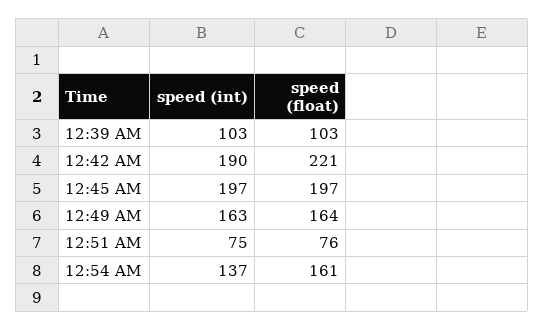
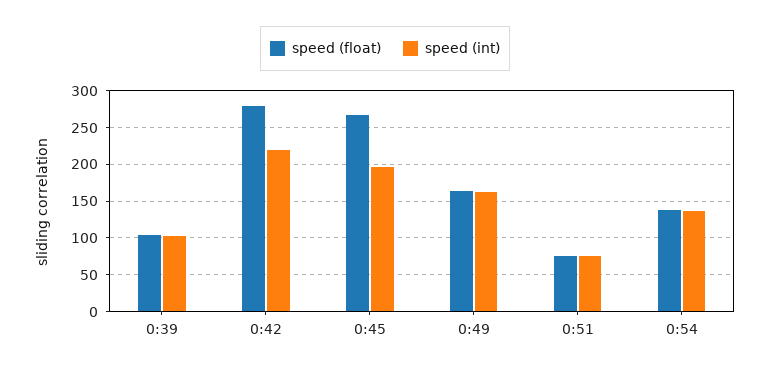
  {
    "speed (int)": {
      "12:39 AM": 103,
-     "12:42 AM": 190,
+     "12:42 AM": 220,
      "12:45 AM": 197,
      "12:49 AM": 163,
      "12:51 AM": 75,
      "12:54 AM": 137
    },
    "speed (float)": {
      "12:39 AM": 103,
-     "12:42 AM": 221,
+     "12:42 AM": 280,
-     "12:45 AM": 197,
+     "12:45 AM": 270,
      "12:49 AM": 164,
      "12:51 AM": 76,
-     "12:54 AM": 161
+     "12:54 AM": 140
    }
  }

